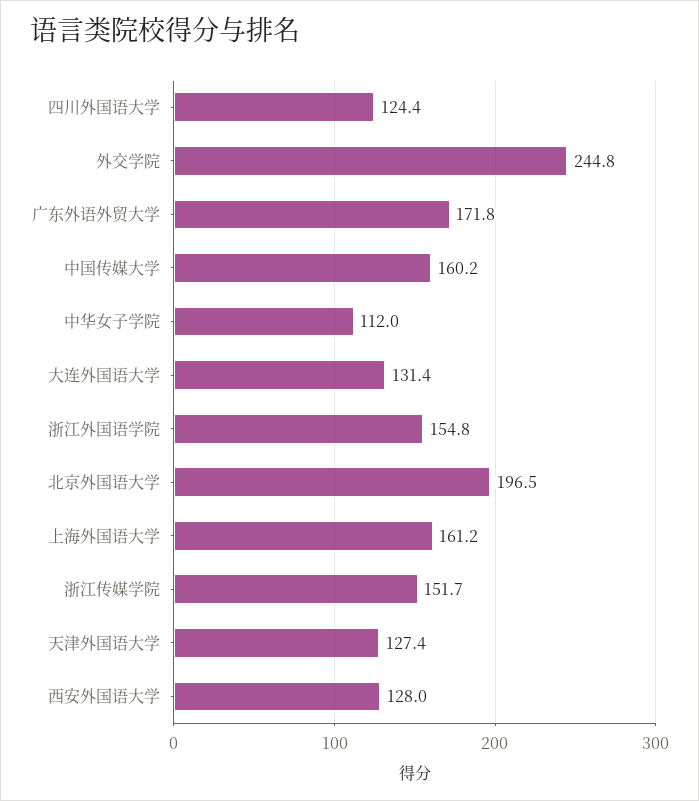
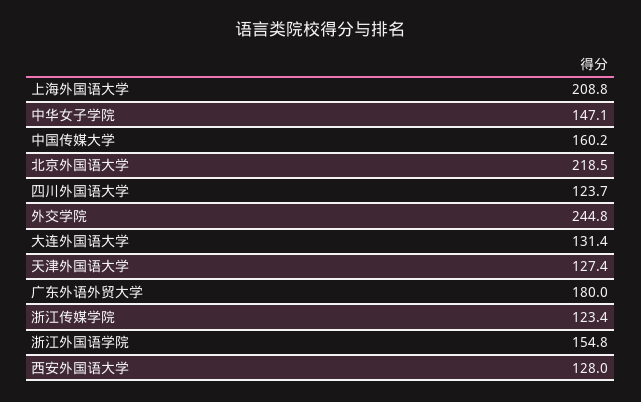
  {
-   "四川外国语大学": 124.4,
+   "四川外国语大学": 123.7,
    "外交学院": 244.8,
-   "广东外语外贸大学": 171.8,
+   "广东外语外贸大学": 180,
    "中国传媒大学": 160.2,
-   "中华女子学院": 112,
+   "中华女子学院": 147.1,
    "大连外国语大学": 131.4,
    "浙江外国语学院": 154.8,
-   "北京外国语大学": 196.5,
+   "北京外国语大学": 218.5,
-   "上海外国语大学": 161.2,
+   "上海外国语大学": 208.8,
-   "浙江传媒学院": 151.7,
+   "浙江传媒学院": 123.4,
    "天津外国语大学": 127.4,
    "西安外国语大学": 128
  }

